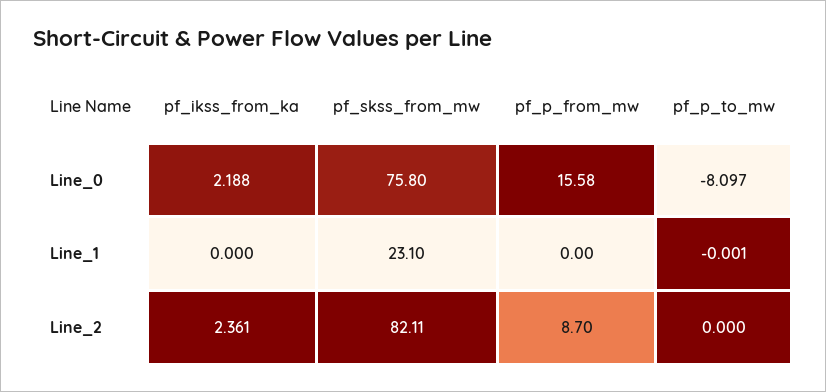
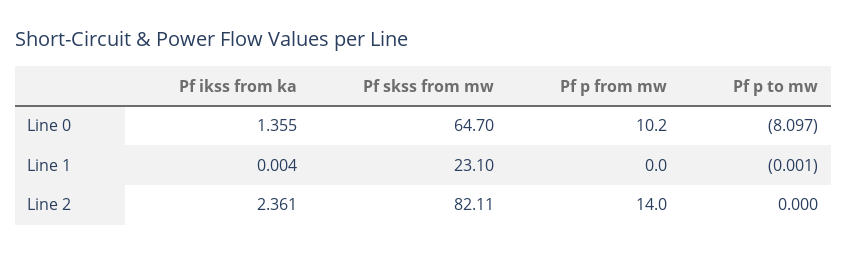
  {
    "pf_ikss_from_ka": {
-     "Line_0": 2.188,
+     "Line_0": 1.355,
-     "Line_1": 0,
+     "Line_1": 0.004,
      "Line_2": 2.361
    },
    "pf_skss_from_mw": {
-     "Line_0": 75.8,
+     "Line_0": 64.7,
      "Line_1": 23.1,
      "Line_2": 82.11
    },
    "pf_p_from_mw": {
-     "Line_0": 15.58,
+     "Line_0": 10.2,
      "Line_1": 0,
-     "Line_2": 8.7
+     "Line_2": 14
    },
    "pf_p_to_mw": {
      "Line_0": -8.097,
      "Line_1": -0.001,
      "Line_2": 0
    }
  }

